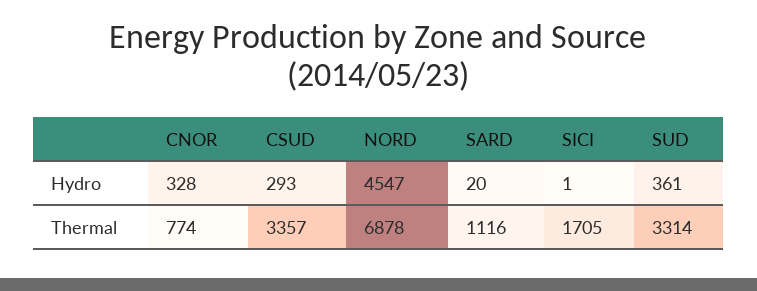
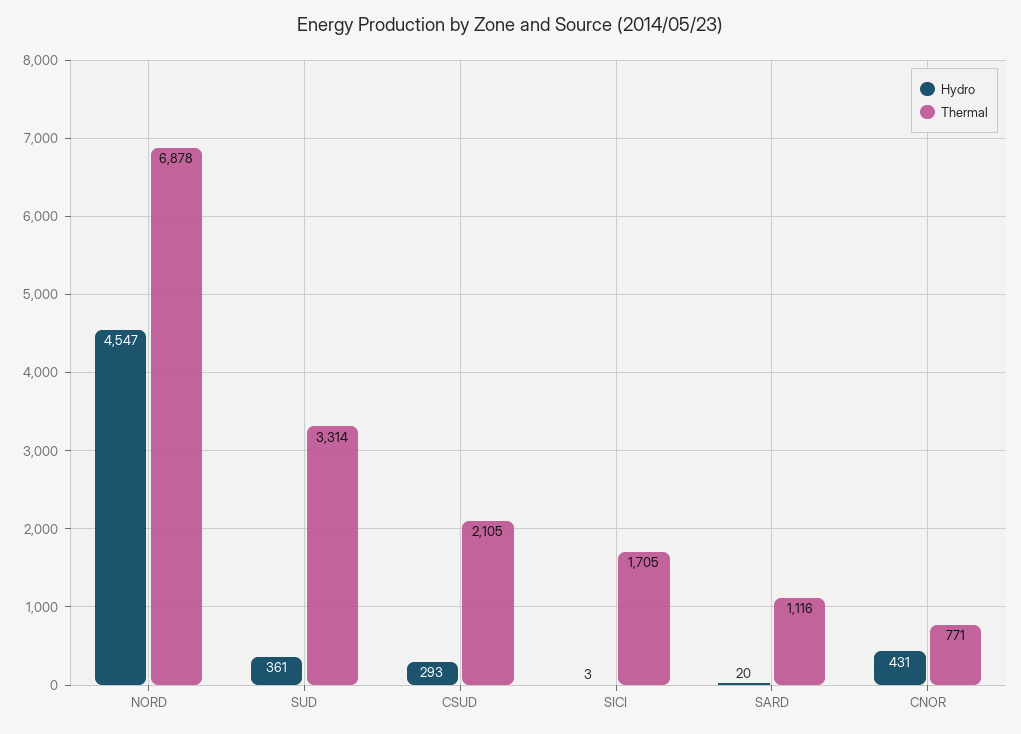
  {
    "Hydro": {
-     "CNOR": 328,
+     "CNOR": 431,
      "CSUD": 293,
      "NORD": 4547,
      "SARD": 20,
-     "SICI": 1,
+     "SICI": 3,
      "SUD": 361
    },
    "Thermal": {
-     "CNOR": 774,
+     "CNOR": 771,
-     "CSUD": 3357,
+     "CSUD": 2105,
      "NORD": 6878,
      "SARD": 1116,
      "SICI": 1705,
      "SUD": 3314
    }
  }

